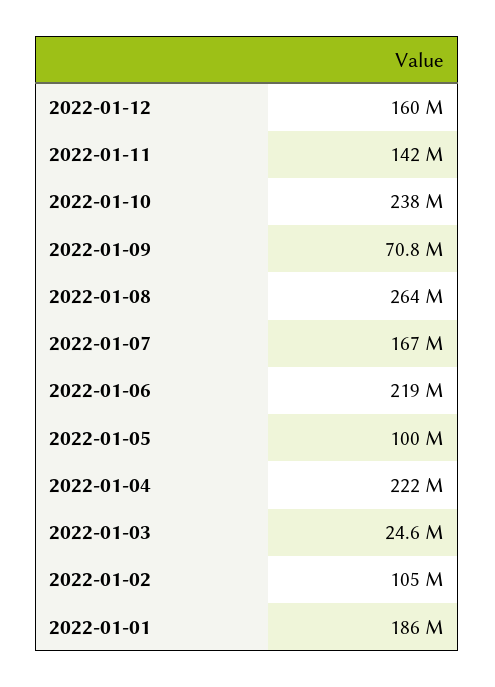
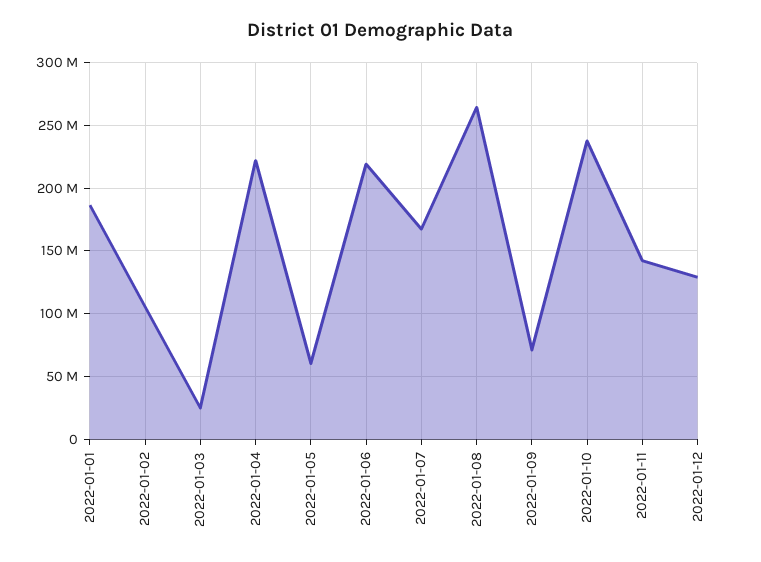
  {
-   "2022-01-12": 160000000,
+   "2022-01-12": 130000000,
    "2022-01-11": 142000000,
    "2022-01-10": 238000000,
    "2022-01-09": 70800000,
    "2022-01-08": 264000000,
    "2022-01-07": 167000000,
    "2022-01-06": 219000000,
-   "2022-01-05": 100000000,
+   "2022-01-05": 60000000,
    "2022-01-04": 222000000,
    "2022-01-03": 24600000,
    "2022-01-02": 105000000,
    "2022-01-01": 186000000
  }

